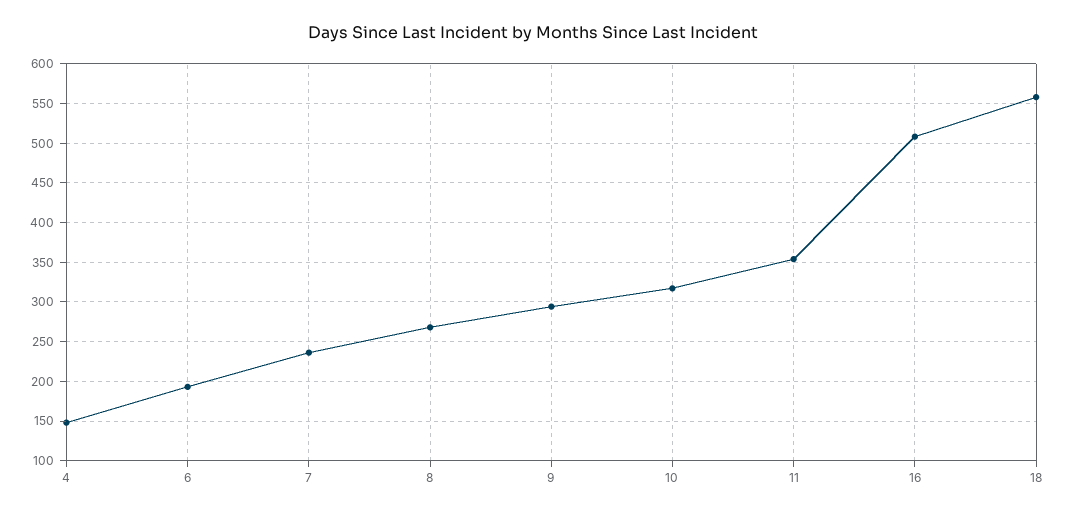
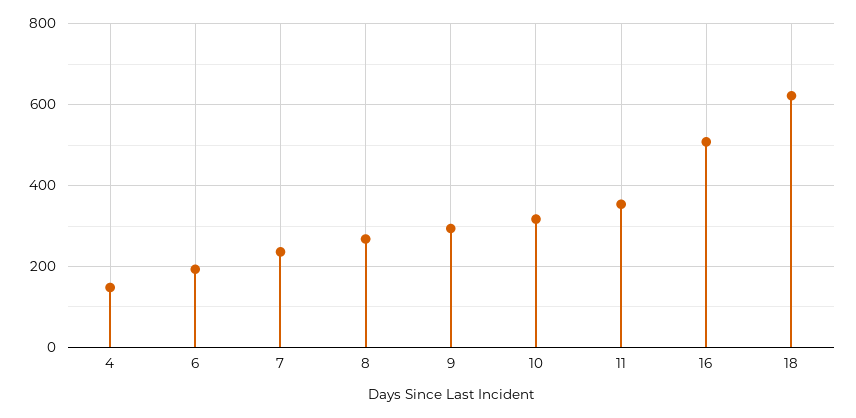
  {
    "4": 150,
    "6": 190,
    "7": 240,
    "8": 270,
    "9": 290,
    "10": 320,
    "11": 350,
    "16": 510,
-   "18": 560
+   "18": 620
  }

